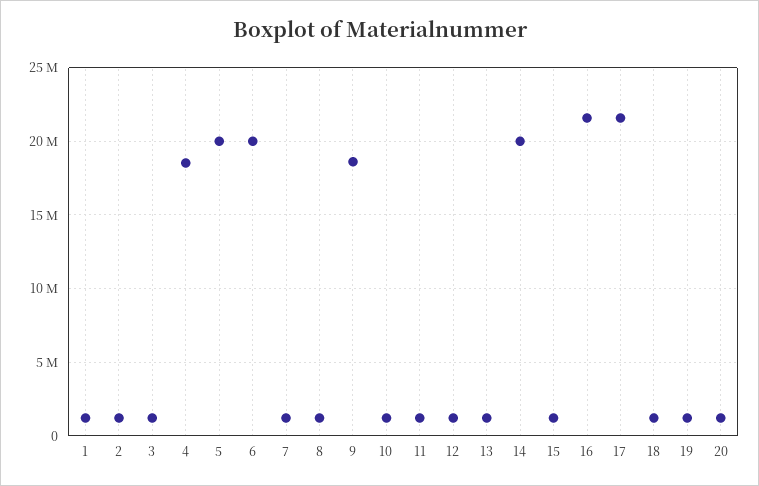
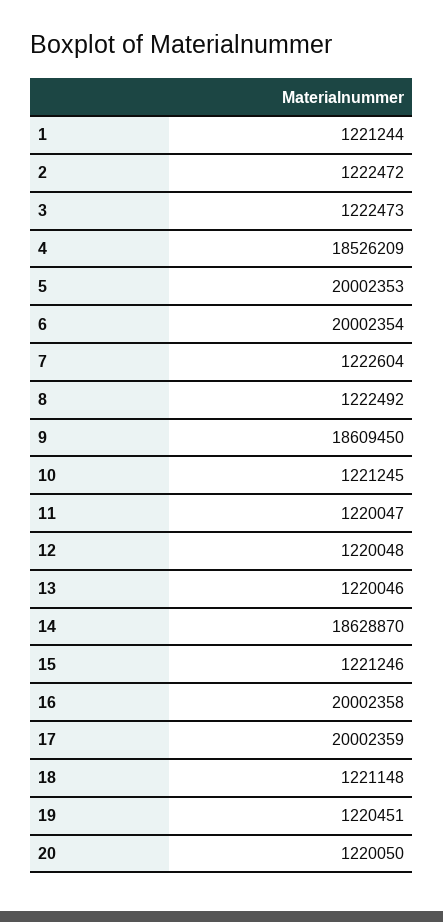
  {
    "1": 1221244,
    "2": 1222472,
    "3": 1222473,
    "4": 18526209,
    "5": 20002353,
    "6": 20002354,
    "7": 1222604,
    "8": 1222492,
    "9": 18609450,
    "10": 1221245,
    "11": 1220047,
    "12": 1220048,
    "13": 1220046,
-   "14": 20000000,
+   "14": 18628870,
    "15": 1221246,
-   "16": 21500000,
+   "16": 20002358,
-   "17": 21500000,
+   "17": 20002359,
    "18": 1221148,
    "19": 1220451,
    "20": 1220050
  }

